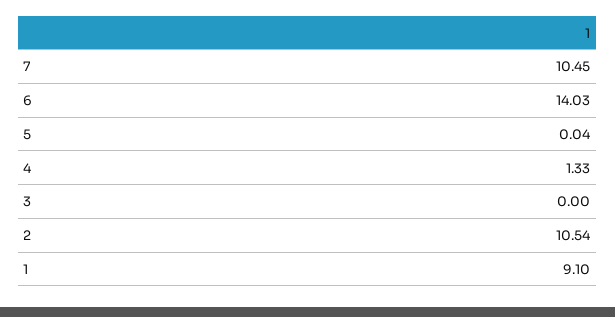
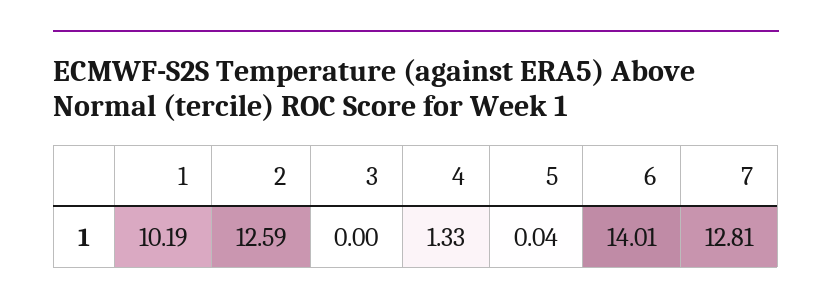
  {
-   "7": 10.45,
+   "7": 12.81,
-   "6": 14.03,
+   "6": 14.01,
    "5": 0.04,
    "4": 1.33,
    "3": 0,
-   "2": 10.54,
+   "2": 12.59,
-   "1": 9.1
+   "1": 10.19
  }

